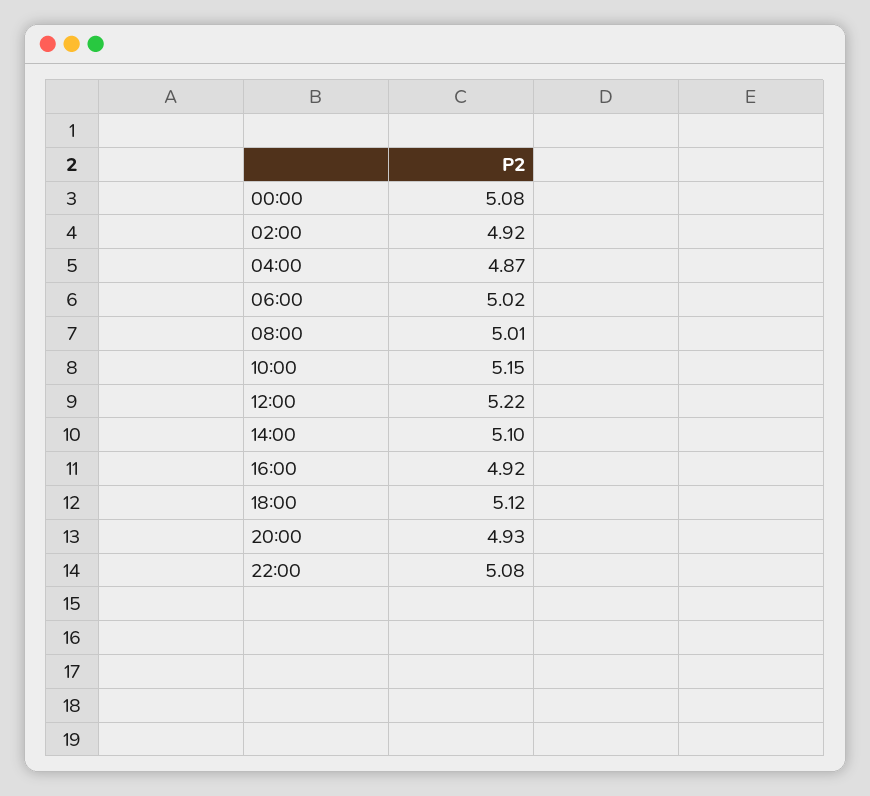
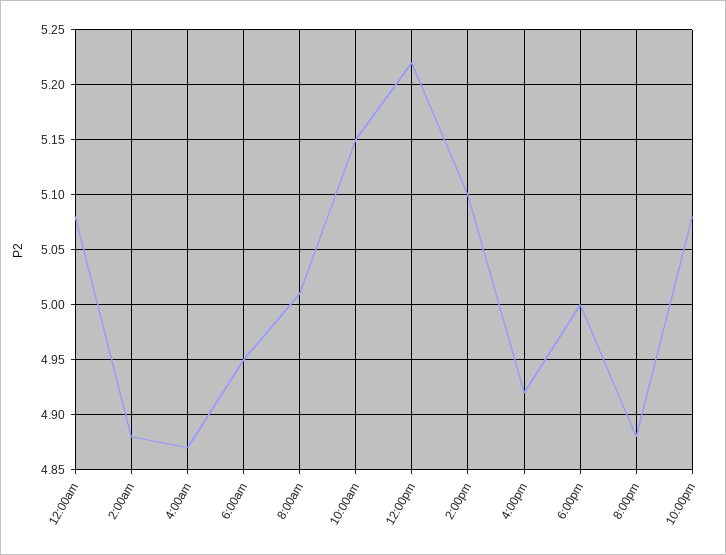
  {
    "00:00": 5.08,
-   "02:00": 4.92,
+   "02:00": 4.88,
    "04:00": 4.87,
-   "06:00": 5.02,
+   "06:00": 4.95,
    "08:00": 5.01,
    "10:00": 5.15,
    "12:00": 5.22,
    "14:00": 5.1,
    "16:00": 4.92,
-   "18:00": 5.12,
+   "18:00": 5,
-   "20:00": 4.93,
+   "20:00": 4.88,
    "22:00": 5.08
  }

